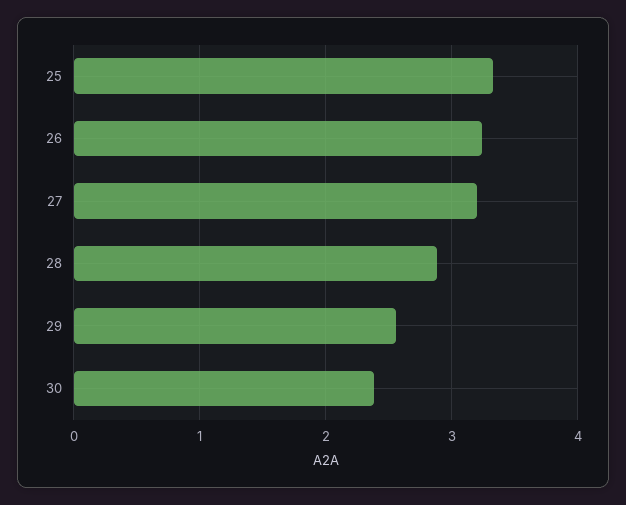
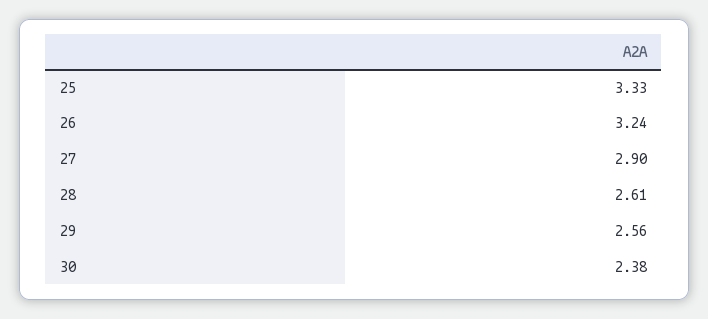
  {
    "25": 3.33,
    "26": 3.24,
-   "27": 3.2,
+   "27": 2.9,
-   "28": 2.9,
+   "28": 2.61,
    "29": 2.56,
    "30": 2.38
  }

